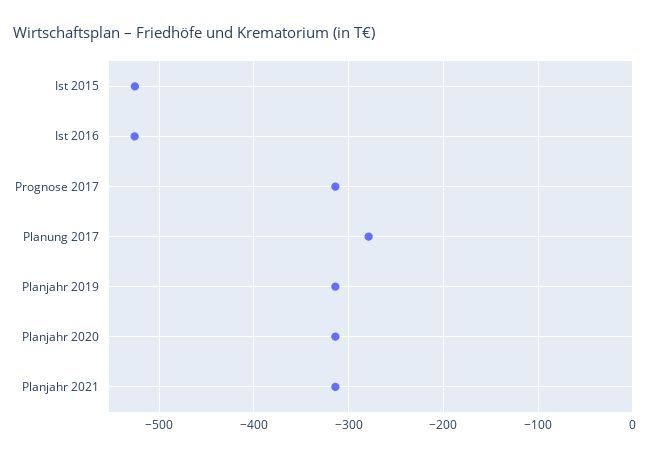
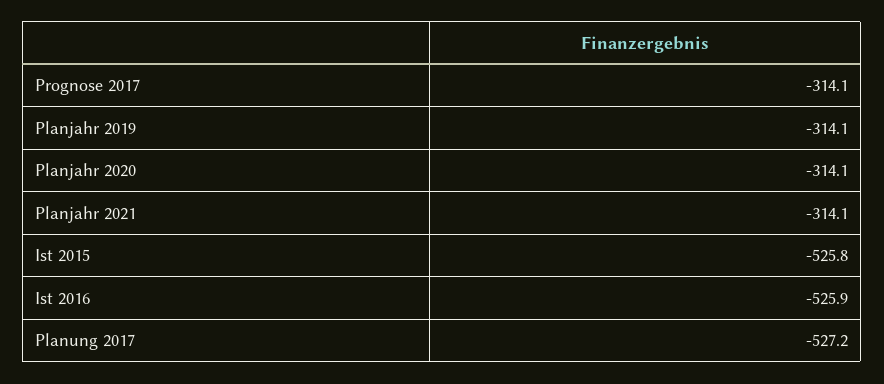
  {
    "Ist 2015": -525.8,
    "Ist 2016": -525.9,
    "Prognose 2017": -314.1,
-   "Planung 2017": -280,
+   "Planung 2017": -527.2,
    "Planjahr 2019": -314.1,
    "Planjahr 2020": -314.1,
    "Planjahr 2021": -314.1
  }

